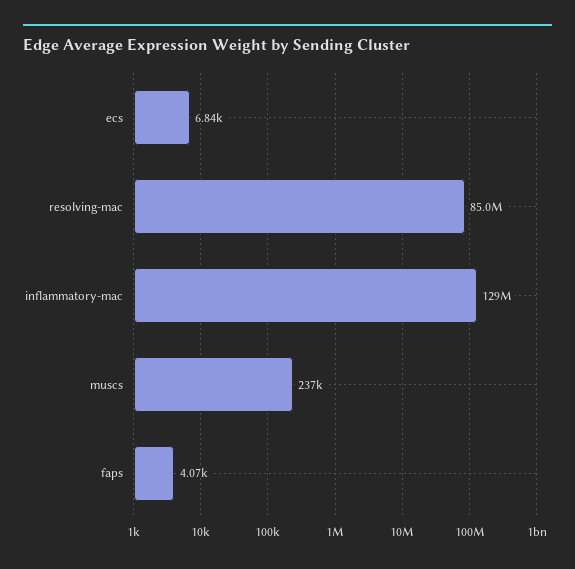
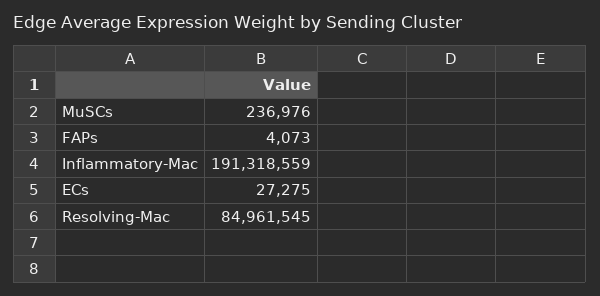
  {
-   "ecs": 6840,
+   "ecs": 27275,
    "resolving-mac": 84961545,
-   "inflammatory-mac": 129000000,
+   "inflammatory-mac": 191318559,
    "muscs": 236976,
    "faps": 4073
  }

